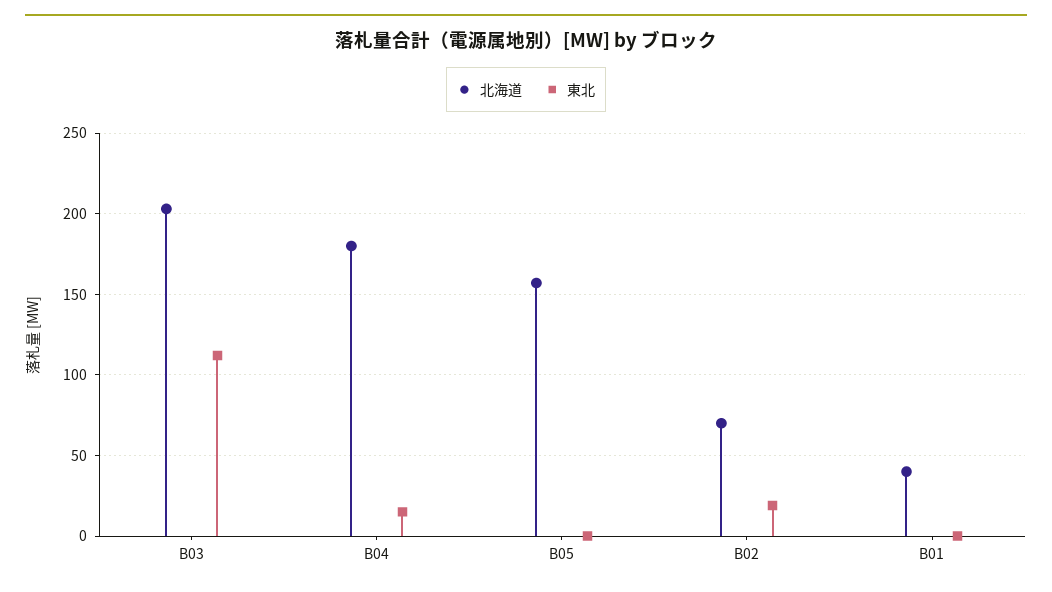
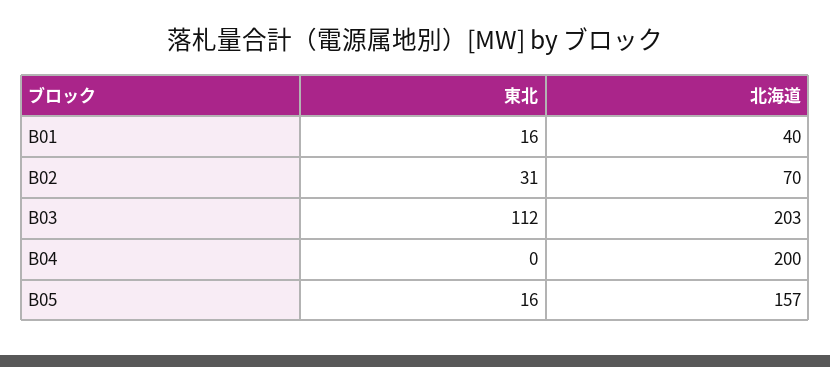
  {
    "北海道": {
      "B03": 203,
-     "B04": 180,
+     "B04": 200,
      "B05": 157,
      "B02": 70,
      "B01": 40
    },
    "東北": {
      "B03": 112,
-     "B04": 15,
+     "B04": 0,
-     "B05": 0,
+     "B05": 16,
-     "B02": 20,
+     "B02": 31,
-     "B01": 0
+     "B01": 16
    }
  }

